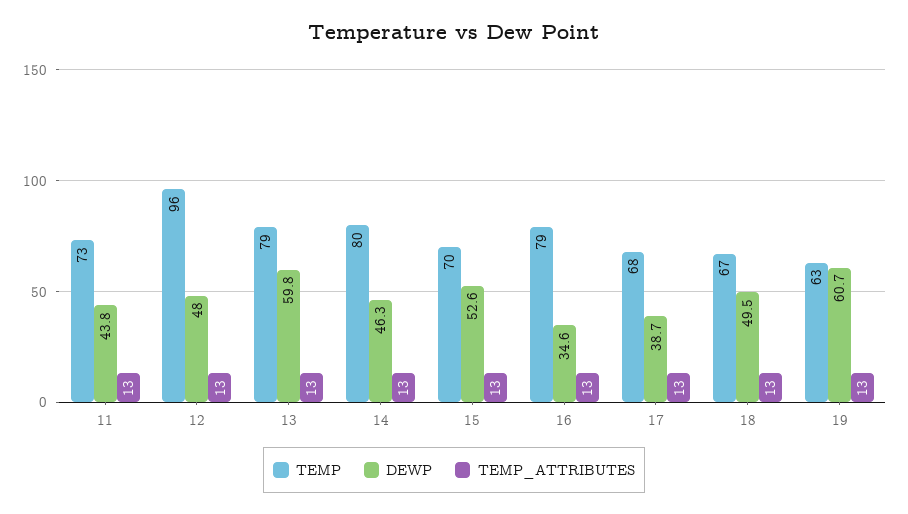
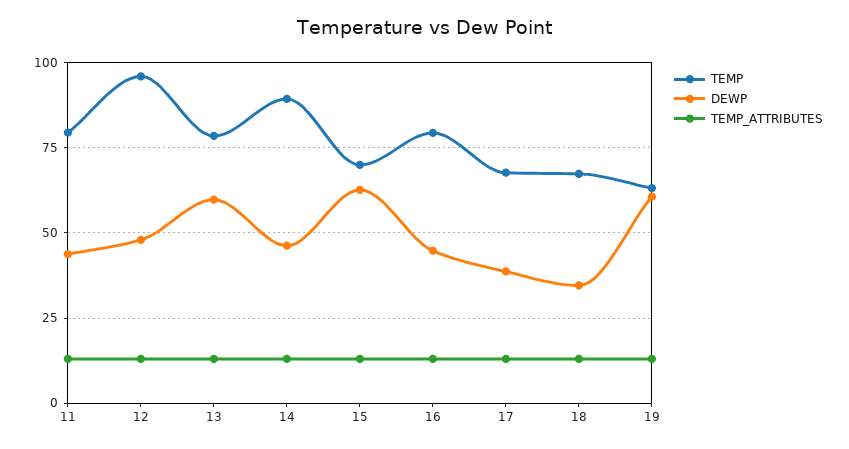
  {
    "TEMP": {
-     "11": 73,
+     "11": 80,
      "12": 96,
      "13": 79,
-     "14": 80,
+     "14": 90,
      "15": 70,
      "16": 79,
      "17": 68,
      "18": 67,
      "19": 63
    },
    "DEWP": {
      "11": 43.8,
      "12": 48,
      "13": 59.8,
      "14": 46.3,
-     "15": 52.6,
+     "15": 62.5,
-     "16": 34.6,
+     "16": 45,
      "17": 38.7,
-     "18": 49.5,
+     "18": 35,
      "19": 60.7
    },
    "TEMP_ATTRIBUTES": {
      "11": 13,
      "12": 13,
      "13": 13,
      "14": 13,
      "15": 13,
      "16": 13,
      "17": 13,
      "18": 13,
      "19": 13
    }
  }

